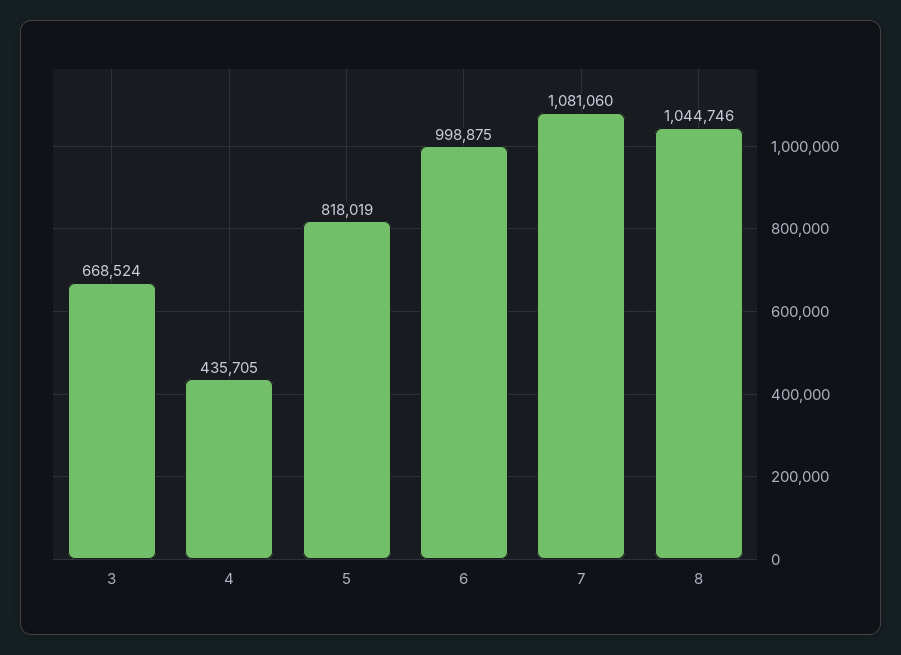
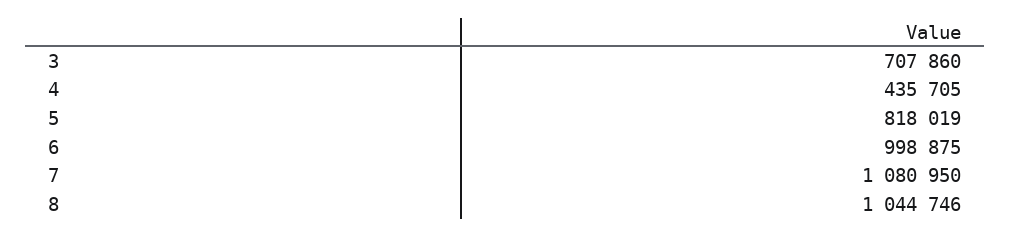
  {
-   "3": 668524,
+   "3": 707860,
    "4": 435705,
    "5": 818019,
    "6": 998875,
-   "7": 1081060,
+   "7": 1080950,
    "8": 1044746
  }

